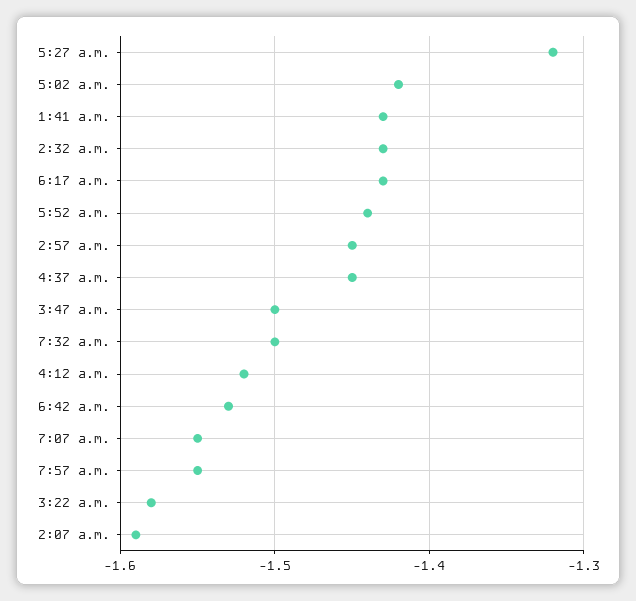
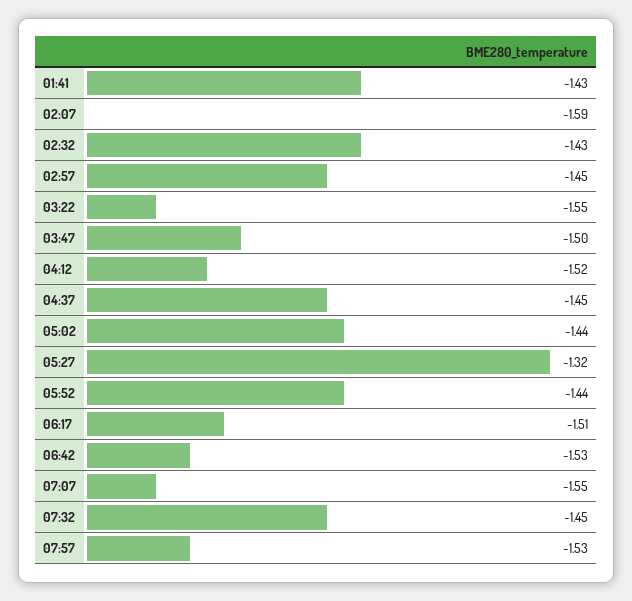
  {
    "5:27 a.m.": -1.32,
-   "5:02 a.m.": -1.42,
+   "5:02 a.m.": -1.44,
    "1:41 a.m.": -1.43,
    "2:32 a.m.": -1.43,
-   "6:17 a.m.": -1.43,
+   "6:17 a.m.": -1.51,
    "5:52 a.m.": -1.44,
    "2:57 a.m.": -1.45,
    "4:37 a.m.": -1.45,
    "3:47 a.m.": -1.5,
-   "7:32 a.m.": -1.5,
+   "7:32 a.m.": -1.45,
    "4:12 a.m.": -1.52,
    "6:42 a.m.": -1.53,
    "7:07 a.m.": -1.55,
-   "7:57 a.m.": -1.55,
+   "7:57 a.m.": -1.53,
-   "3:22 a.m.": -1.58,
+   "3:22 a.m.": -1.55,
    "2:07 a.m.": -1.59
  }

